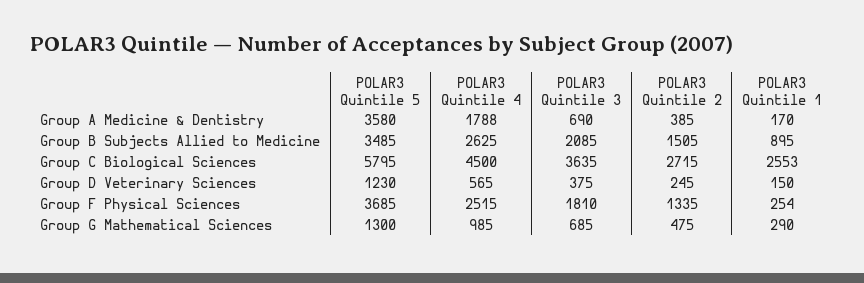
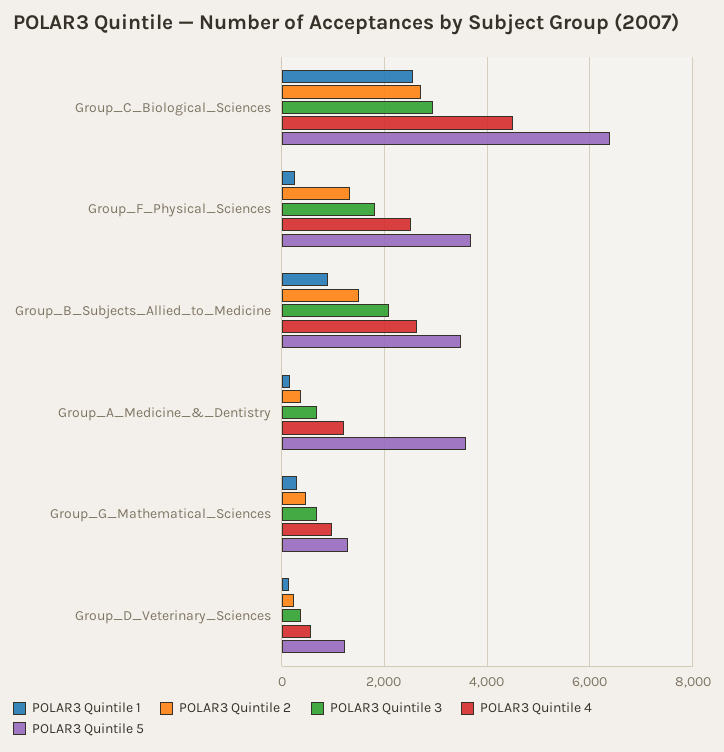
  {
    "POLAR3 Quintile 5": {
      "Group A Medicine & Dentistry": 3580,
      "Group B Subjects Allied to Medicine": 3485,
-     "Group C Biological Sciences": 5795,
+     "Group C Biological Sciences": 6400,
      "Group D Veterinary Sciences": 1230,
      "Group F Physical Sciences": 3685,
      "Group G Mathematical Sciences": 1300
    },
    "POLAR3 Quintile 4": {
-     "Group A Medicine & Dentistry": 1788,
+     "Group A Medicine & Dentistry": 1200,
      "Group B Subjects Allied to Medicine": 2625,
      "Group C Biological Sciences": 4500,
      "Group D Veterinary Sciences": 565,
      "Group F Physical Sciences": 2515,
      "Group G Mathematical Sciences": 985
    },
    "POLAR3 Quintile 3": {
      "Group A Medicine & Dentistry": 690,
      "Group B Subjects Allied to Medicine": 2085,
-     "Group C Biological Sciences": 3635,
+     "Group C Biological Sciences": 3000,
      "Group D Veterinary Sciences": 375,
      "Group F Physical Sciences": 1810,
      "Group G Mathematical Sciences": 685
    },
    "POLAR3 Quintile 2": {
      "Group A Medicine & Dentistry": 385,
      "Group B Subjects Allied to Medicine": 1505,
      "Group C Biological Sciences": 2715,
      "Group D Veterinary Sciences": 245,
      "Group F Physical Sciences": 1335,
      "Group G Mathematical Sciences": 475
    },
    "POLAR3 Quintile 1": {
      "Group A Medicine & Dentistry": 170,
      "Group B Subjects Allied to Medicine": 895,
      "Group C Biological Sciences": 2553,
      "Group D Veterinary Sciences": 150,
      "Group F Physical Sciences": 254,
      "Group G Mathematical Sciences": 290
    }
  }

